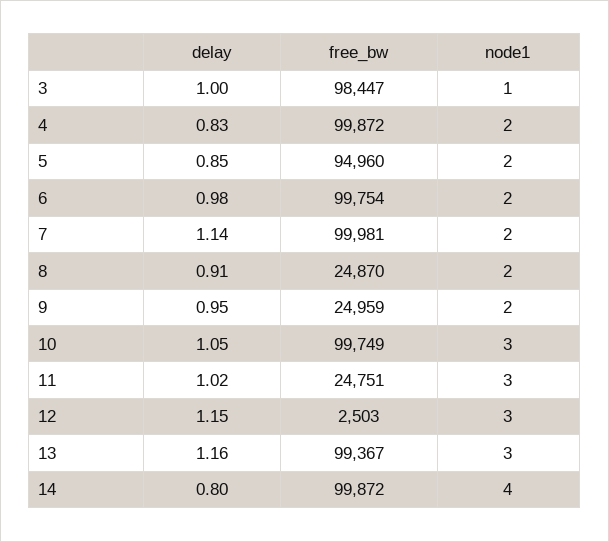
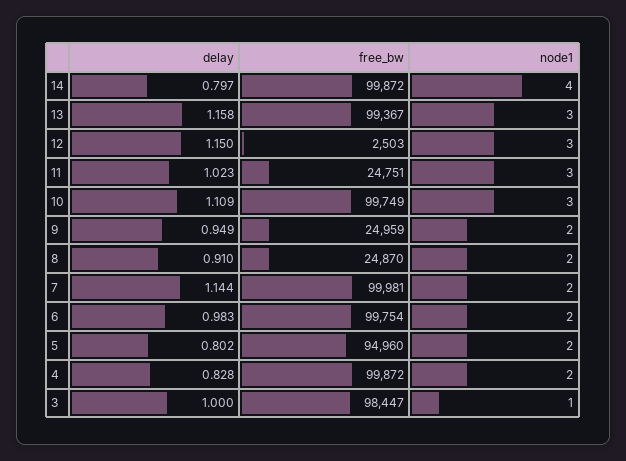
  {
    "delay": {
      "3": 1,
      "4": 0.828,
-     "5": 0.85,
+     "5": 0.802,
      "6": 0.983,
      "7": 1.144,
      "8": 0.91,
      "9": 0.949,
-     "10": 1.05,
+     "10": 1.109,
      "11": 1.023,
      "12": 1.15,
      "13": 1.158,
      "14": 0.797
    },
    "free_bw": {
      "3": 98447,
      "4": 99872,
      "5": 94960,
      "6": 99754,
      "7": 99981,
      "8": 24870,
      "9": 24959,
      "10": 99749,
      "11": 24751,
      "12": 2503,
      "13": 99367,
      "14": 99872
    },
    "node1": {
      "3": 1,
      "4": 2,
      "5": 2,
      "6": 2,
      "7": 2,
      "8": 2,
      "9": 2,
      "10": 3,
      "11": 3,
      "12": 3,
      "13": 3,
      "14": 4
    }
  }

